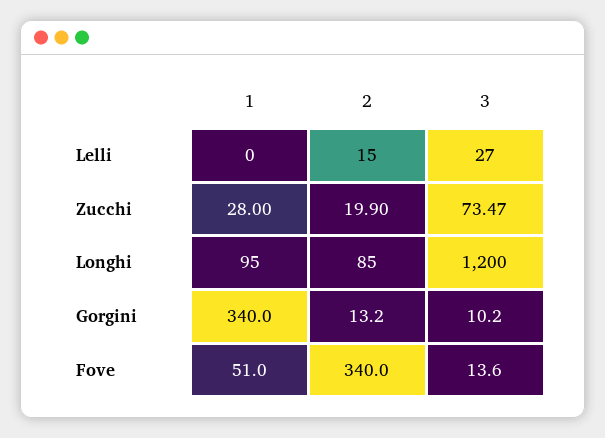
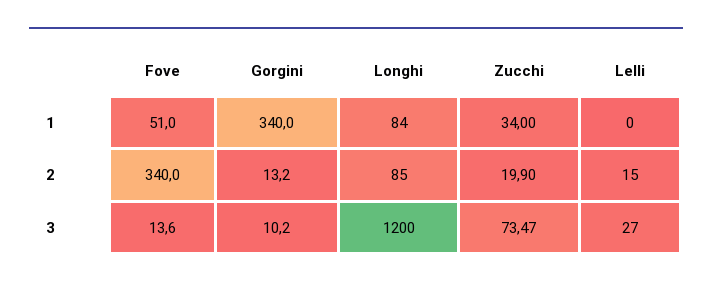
  {
    "1": {
      "Lelli": 0,
-     "Zucchi": 28,
+     "Zucchi": 34,
-     "Longhi": 95,
+     "Longhi": 84,
      "Gorgini": 340,
      "Fove": 51
    },
    "2": {
      "Lelli": 15,
      "Zucchi": 19.9,
      "Longhi": 85,
      "Gorgini": 13.2,
      "Fove": 340
    },
    "3": {
      "Lelli": 27,
      "Zucchi": 73.47,
      "Longhi": 1200,
      "Gorgini": 10.2,
      "Fove": 13.6
    }
  }

